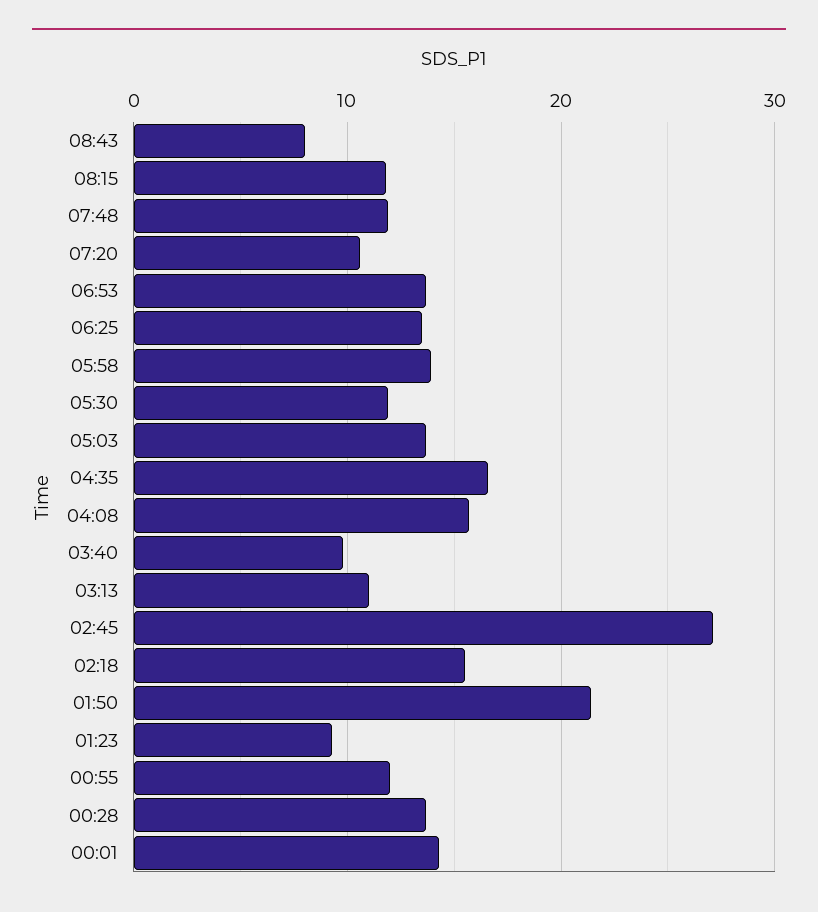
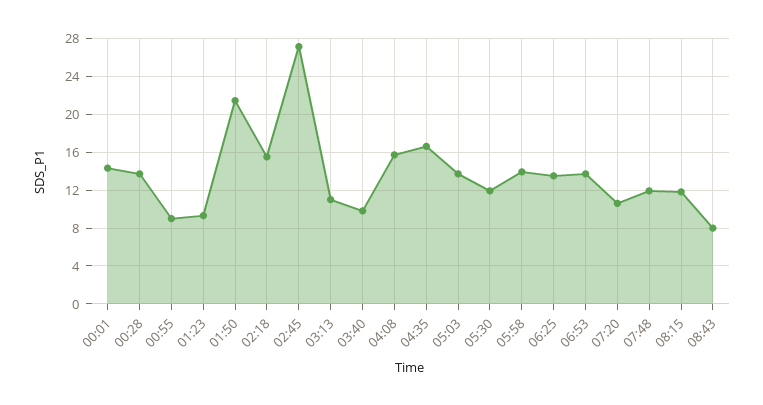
  {
    "08:43": 8,
    "08:15": 12,
    "07:48": 12,
    "07:20": 11,
    "06:53": 14,
    "06:25": 14,
    "05:58": 14,
    "05:30": 12,
    "05:03": 14,
    "04:35": 17,
    "04:08": 16,
    "03:40": 10,
    "03:13": 11,
    "02:45": 27,
    "02:18": 16,
    "01:50": 21,
    "01:23": 9,
-   "00:55": 12,
+   "00:55": 9,
    "00:28": 14,
    "00:01": 14
  }

